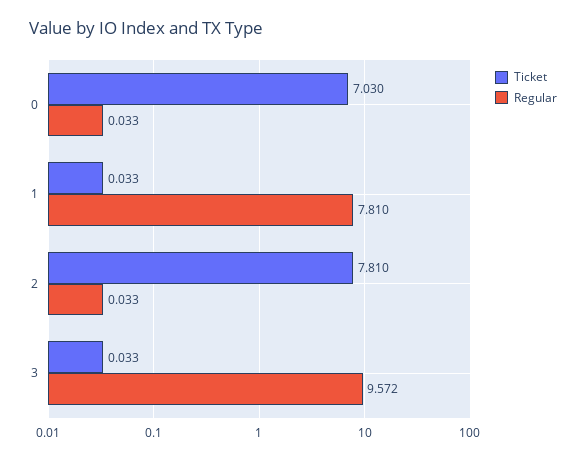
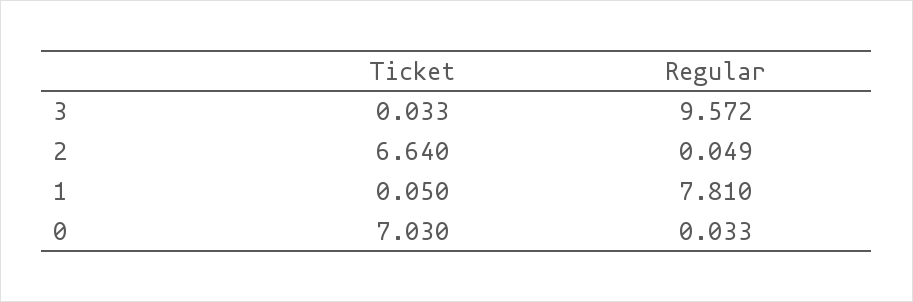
  {
    "Ticket": {
      "0": 7.03,
-     "1": 0.033,
+     "1": 0.05,
-     "2": 7.81,
+     "2": 6.64,
      "3": 0.033
    },
    "Regular": {
      "0": 0.033,
      "1": 7.81,
-     "2": 0.033,
+     "2": 0.049,
      "3": 9.572
    }
  }

